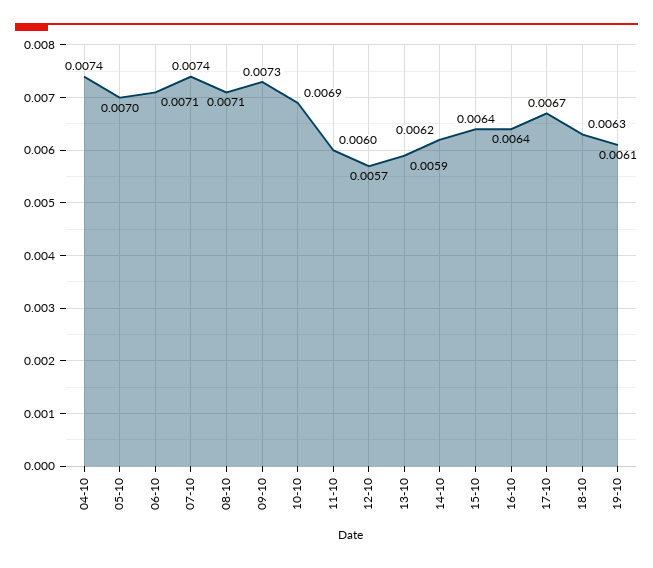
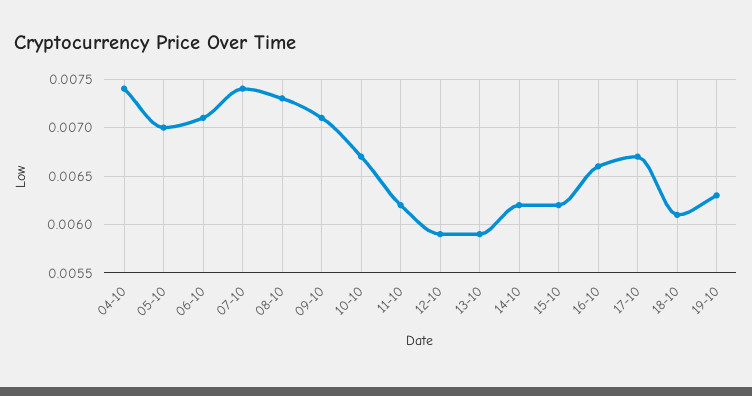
  {
    "04-10": 0.0074,
    "05-10": 0.007,
    "06-10": 0.0071,
    "07-10": 0.0074,
-   "08-10": 0.0071,
+   "08-10": 0.0073,
-   "09-10": 0.0073,
+   "09-10": 0.0071,
-   "10-10": 0.0069,
+   "10-10": 0.0067,
-   "11-10": 0.006,
+   "11-10": 0.0062,
-   "12-10": 0.0057,
+   "12-10": 0.0059,
    "13-10": 0.0059,
    "14-10": 0.0062,
-   "15-10": 0.0064,
+   "15-10": 0.0062,
-   "16-10": 0.0064,
+   "16-10": 0.0066,
    "17-10": 0.0067,
-   "18-10": 0.0063,
+   "18-10": 0.0061,
-   "19-10": 0.0061
+   "19-10": 0.0063
  }

